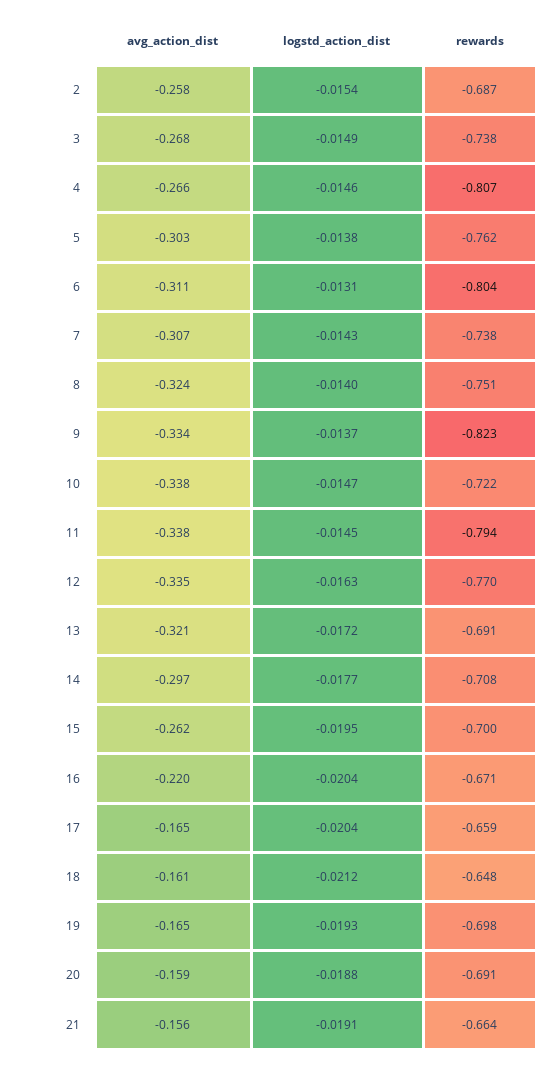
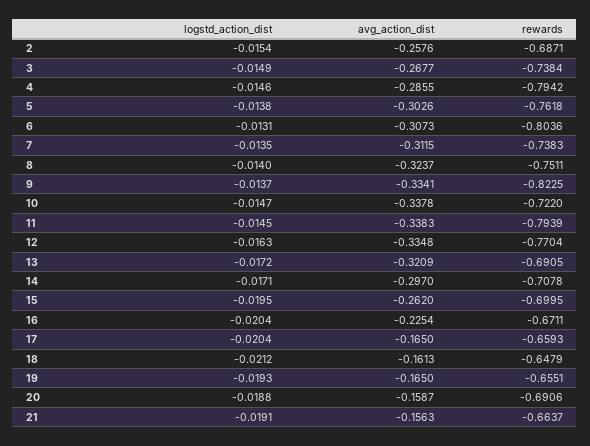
  {
    "avg_action_dist": {
      "2": -0.2576,
      "3": -0.2677,
-     "4": -0.266,
+     "4": -0.2855,
      "5": -0.3026,
-     "6": -0.311,
+     "6": -0.3073,
-     "7": -0.307,
+     "7": -0.3115,
      "8": -0.3237,
      "9": -0.3341,
      "10": -0.3378,
      "11": -0.3383,
      "12": -0.3348,
      "13": -0.3209,
      "14": -0.297,
      "15": -0.262,
-     "16": -0.22,
+     "16": -0.2254,
      "17": -0.165,
      "18": -0.1613,
      "19": -0.165,
      "20": -0.1587,
      "21": -0.1563
    },
    "logstd_action_dist": {
      "2": -0.0154,
      "3": -0.0149,
      "4": -0.0146,
      "5": -0.0138,
      "6": -0.0131,
-     "7": -0.0143,
+     "7": -0.0135,
      "8": -0.014,
      "9": -0.0137,
      "10": -0.0147,
      "11": -0.0145,
      "12": -0.0163,
      "13": -0.0172,
-     "14": -0.0177,
+     "14": -0.0171,
      "15": -0.0195,
      "16": -0.0204,
      "17": -0.0204,
      "18": -0.0212,
      "19": -0.0193,
      "20": -0.0188,
      "21": -0.0191
    },
    "rewards": {
      "2": -0.6871,
      "3": -0.7384,
-     "4": -0.807,
+     "4": -0.7942,
      "5": -0.7618,
      "6": -0.8036,
      "7": -0.7383,
      "8": -0.7511,
      "9": -0.8225,
      "10": -0.722,
      "11": -0.7939,
      "12": -0.7704,
      "13": -0.6905,
      "14": -0.7078,
      "15": -0.6995,
      "16": -0.6711,
      "17": -0.6593,
      "18": -0.6479,
-     "19": -0.698,
+     "19": -0.6551,
      "20": -0.6906,
      "21": -0.6637
    }
  }

